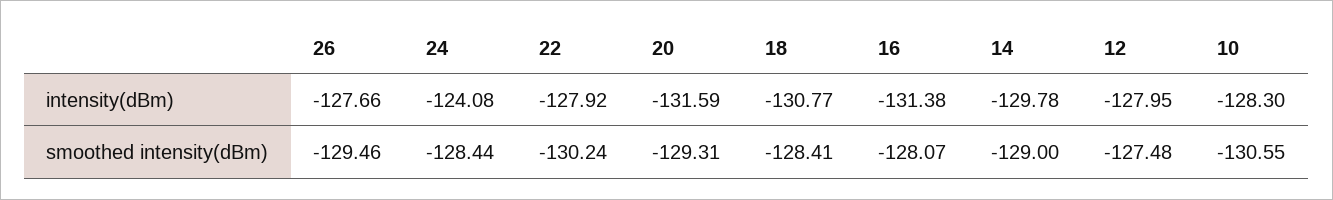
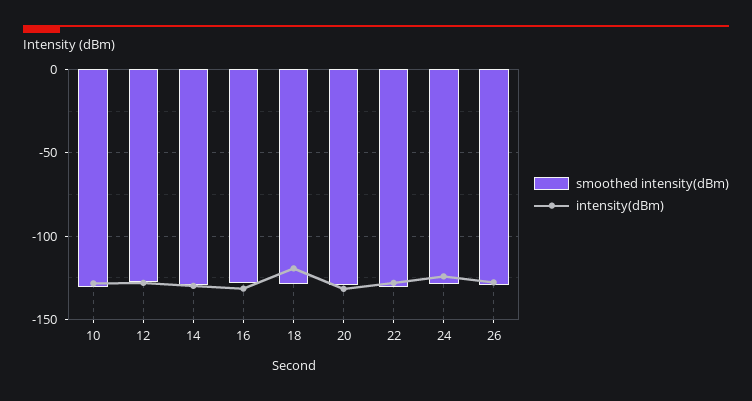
  {
    "intensity(dBm)": {
      "26": -127.66,
      "24": -124.08,
      "22": -127.92,
      "20": -131.59,
-     "18": -130.77,
+     "18": -120,
      "16": -131.38,
      "14": -129.78,
      "12": -127.95,
      "10": -128.3
    },
    "smoothed intensity(dBm)": {
      "26": -129.46,
      "24": -128.44,
      "22": -130.24,
      "20": -129.31,
      "18": -128.41,
      "16": -128.07,
      "14": -129,
      "12": -127.48,
      "10": -130.55
    }
  }

